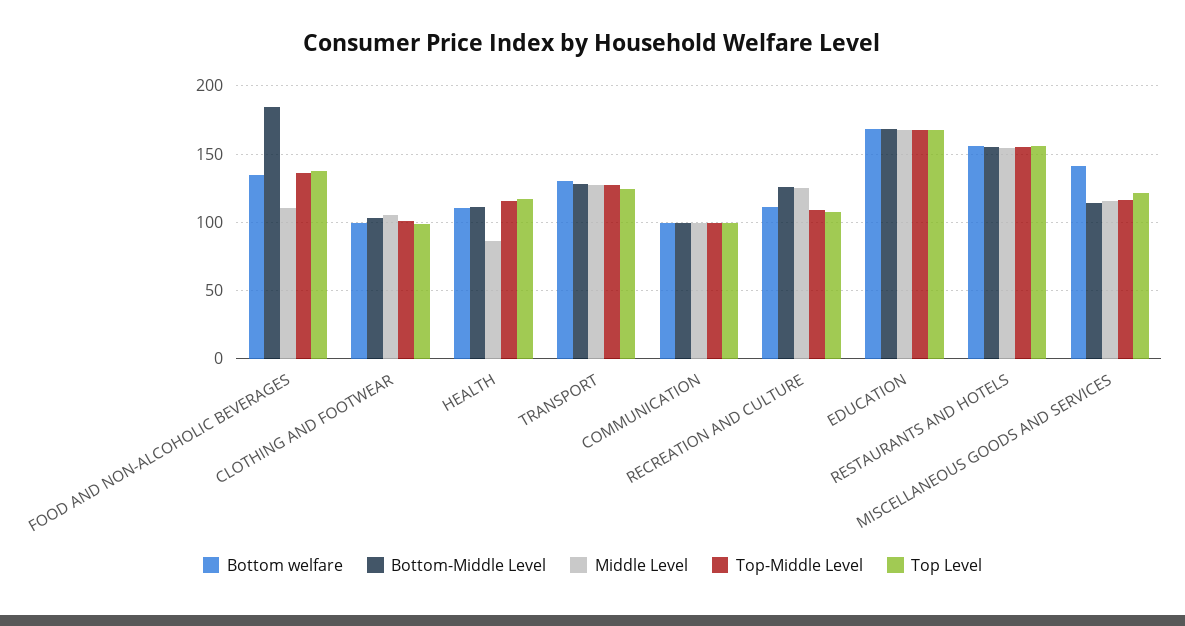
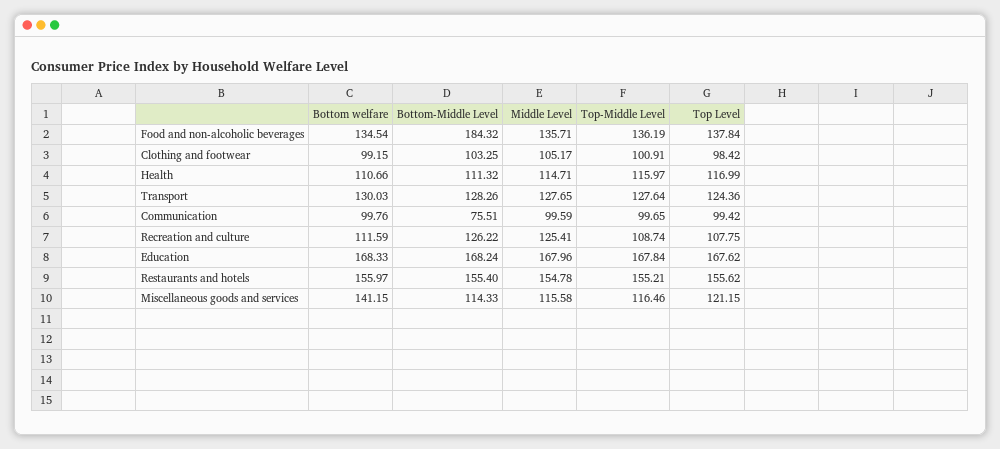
  {
    "Bottom welfare": {
      "FOOD AND NON-ALCOHOLIC BEVERAGES": 134.54,
      "CLOTHING AND FOOTWEAR": 99.15,
      "HEALTH": 110.66,
      "TRANSPORT": 130.03,
      "COMMUNICATION": 99.76,
      "RECREATION AND CULTURE": 111.59,
      "EDUCATION": 168.33,
      "RESTAURANTS AND HOTELS": 155.97,
      "MISCELLANEOUS GOODS AND SERVICES": 141.15
    },
    "Bottom-Middle Level": {
      "FOOD AND NON-ALCOHOLIC BEVERAGES": 184.32,
      "CLOTHING AND FOOTWEAR": 103.25,
      "HEALTH": 111.32,
      "TRANSPORT": 128.26,
-     "COMMUNICATION": 100,
+     "COMMUNICATION": 75.51,
      "RECREATION AND CULTURE": 126.22,
      "EDUCATION": 168.24,
      "RESTAURANTS AND HOTELS": 155.4,
      "MISCELLANEOUS GOODS AND SERVICES": 114.33
    },
    "Middle Level": {
-     "FOOD AND NON-ALCOHOLIC BEVERAGES": 110,
+     "FOOD AND NON-ALCOHOLIC BEVERAGES": 135.71,
      "CLOTHING AND FOOTWEAR": 105.17,
-     "HEALTH": 85,
+     "HEALTH": 114.71,
      "TRANSPORT": 127.65,
      "COMMUNICATION": 99.59,
      "RECREATION AND CULTURE": 125.41,
      "EDUCATION": 167.96,
      "RESTAURANTS AND HOTELS": 154.78,
      "MISCELLANEOUS GOODS AND SERVICES": 115.58
    },
    "Top-Middle Level": {
      "FOOD AND NON-ALCOHOLIC BEVERAGES": 136.19,
      "CLOTHING AND FOOTWEAR": 100.91,
      "HEALTH": 115.97,
      "TRANSPORT": 127.64,
      "COMMUNICATION": 99.65,
      "RECREATION AND CULTURE": 108.74,
      "EDUCATION": 167.84,
      "RESTAURANTS AND HOTELS": 155.21,
      "MISCELLANEOUS GOODS AND SERVICES": 116.46
    },
    "Top Level": {
      "FOOD AND NON-ALCOHOLIC BEVERAGES": 137.84,
      "CLOTHING AND FOOTWEAR": 98.42,
      "HEALTH": 116.99,
      "TRANSPORT": 124.36,
      "COMMUNICATION": 99.42,
      "RECREATION AND CULTURE": 107.75,
      "EDUCATION": 167.62,
      "RESTAURANTS AND HOTELS": 155.62,
      "MISCELLANEOUS GOODS AND SERVICES": 121.15
    }
  }

